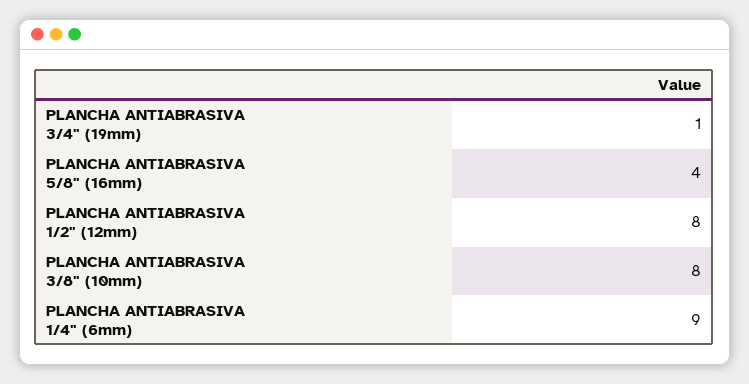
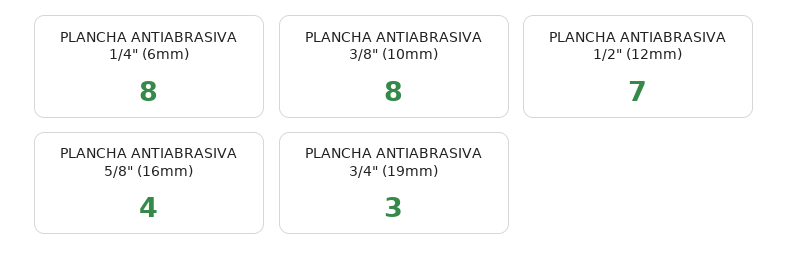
  {
-   "PLANCHA ANTIABRASIVA 3/4\" (19mm)": 1,
+   "PLANCHA ANTIABRASIVA 3/4\" (19mm)": 3,
    "PLANCHA ANTIABRASIVA 5/8\" (16mm)": 4,
-   "PLANCHA ANTIABRASIVA 1/2\" (12mm)": 8,
+   "PLANCHA ANTIABRASIVA 1/2\" (12mm)": 7,
    "PLANCHA ANTIABRASIVA 3/8\" (10mm)": 8,
-   "PLANCHA ANTIABRASIVA 1/4\" (6mm)": 9
+   "PLANCHA ANTIABRASIVA 1/4\" (6mm)": 8
  }

